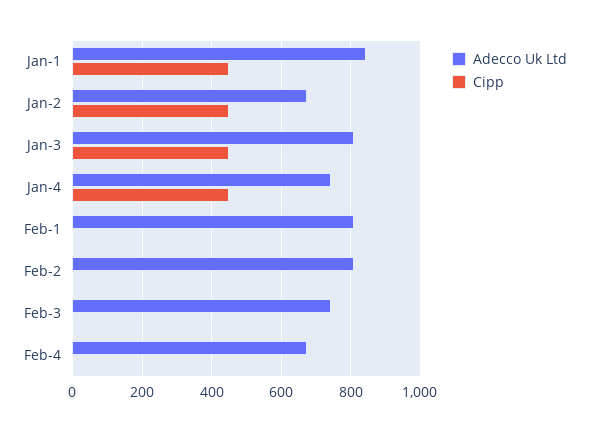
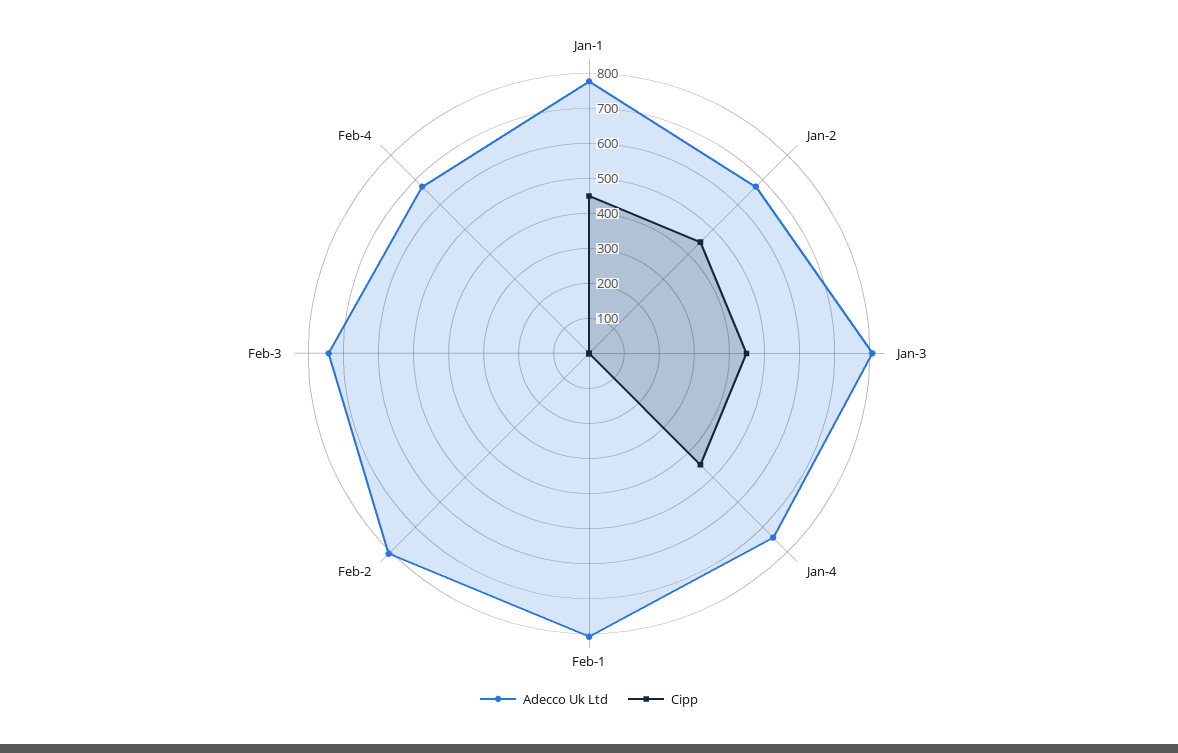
  {
    "Adecco Uk Ltd": {
-     "Jan-1": 840,
+     "Jan-1": 775,
      "Jan-2": 680,
      "Jan-3": 800,
      "Jan-4": 740,
      "Feb-1": 800,
      "Feb-2": 800,
      "Feb-3": 740,
      "Feb-4": 680
    },
    "Cipp": {
      "Jan-1": 440,
      "Jan-2": 440,
      "Jan-3": 440,
      "Jan-4": 440,
      "Feb-1": 0,
      "Feb-2": 0,
      "Feb-3": 0,
      "Feb-4": 0
    }
  }

